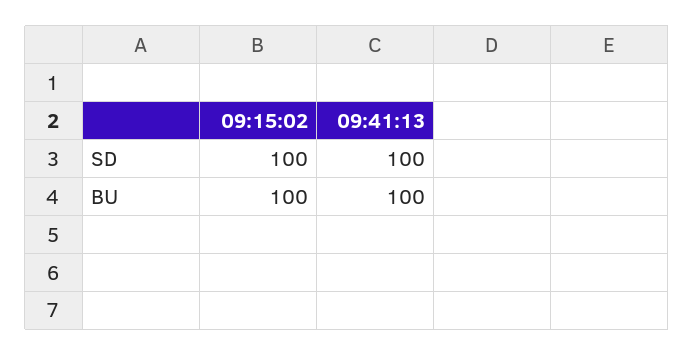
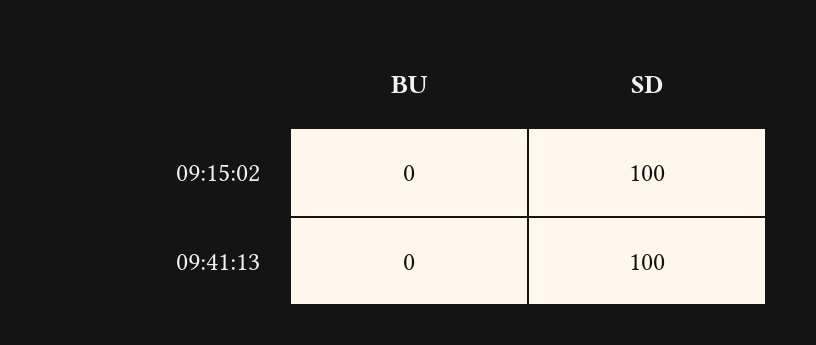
  {
    "09:15:02": {
      "SD": 100,
-     "BU": 100
+     "BU": 0
    },
    "09:41:13": {
      "SD": 100,
-     "BU": 100
+     "BU": 0
    }
  }

